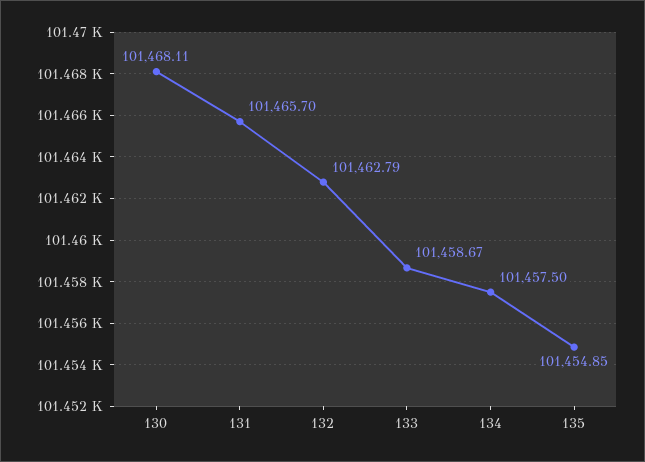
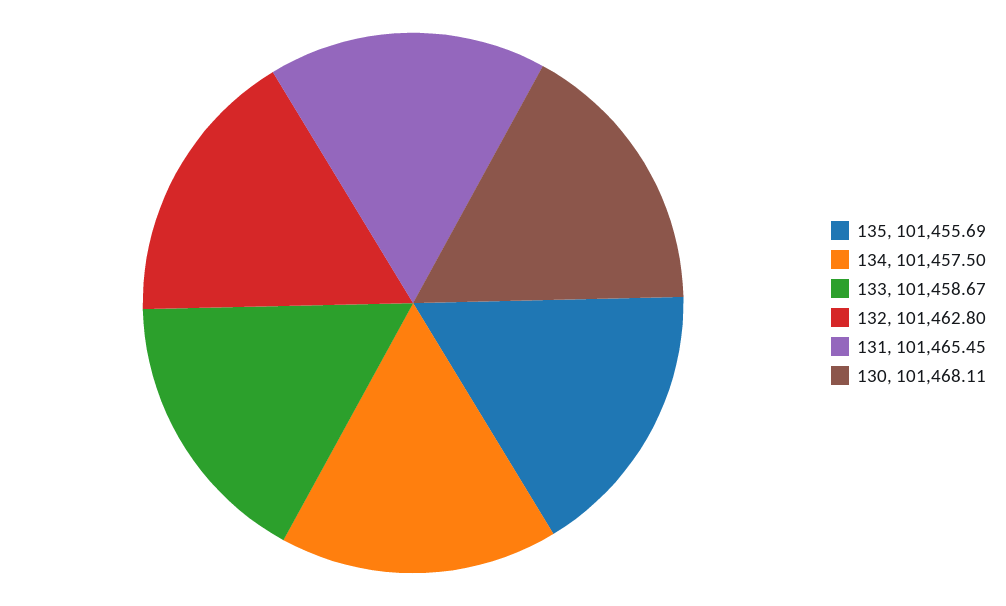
  {
    "130": 101468.11,
-   "131": 101465.7,
+   "131": 101465.45,
-   "132": 101462.79,
+   "132": 101462.8,
    "133": 101458.67,
    "134": 101457.5,
-   "135": 101454.85
+   "135": 101455.69
  }

